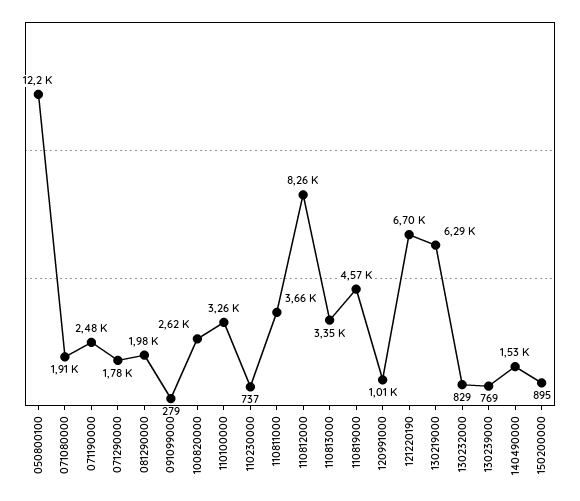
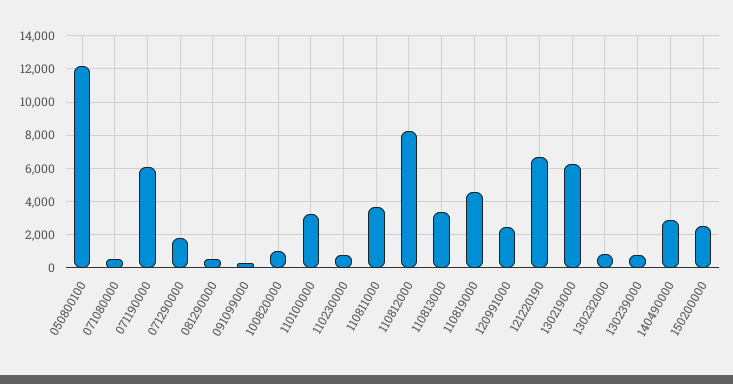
  {
    "050800100": 12200,
-   "071080000": 1910,
+   "071080000": 500,
-   "071190000": 2480,
+   "071190000": 6000,
    "071290000": 1780,
-   "081290000": 1980,
+   "081290000": 500,
    "091099000": 279,
-   "100820000": 2620,
+   "100820000": 1000,
    "110100000": 3260,
    "110230000": 737,
    "110811000": 3660,
    "110812000": 8260,
    "110813000": 3350,
    "110819000": 4570,
-   "120991000": 1010,
+   "120991000": 2500,
    "121220190": 6700,
    "130219000": 6290,
    "130232000": 829,
    "130239000": 769,
-   "140490000": 1530,
+   "140490000": 3000,
-   "150200000": 895
+   "150200000": 2500
  }

